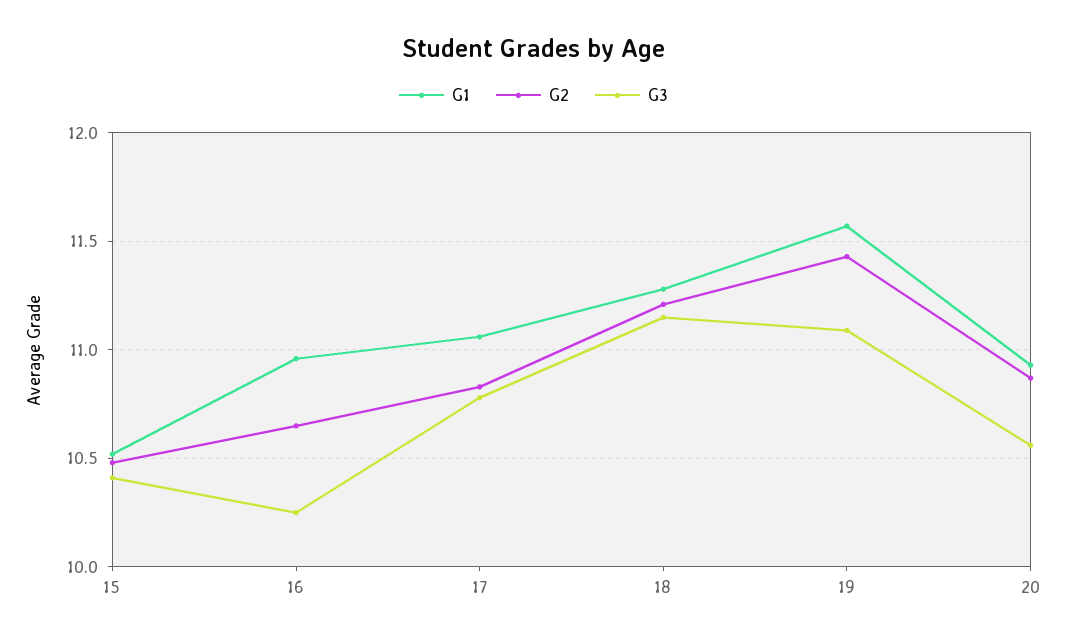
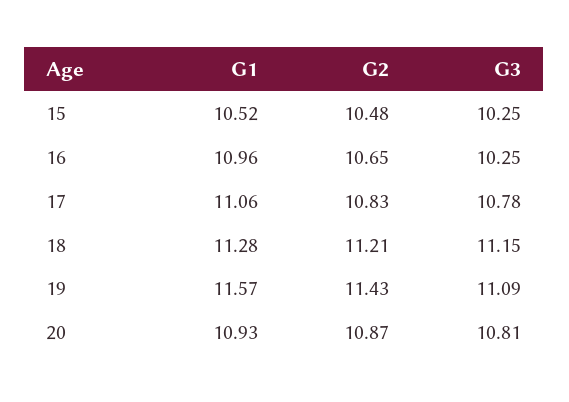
  {
    "G1": {
      "15": 10.52,
      "16": 10.96,
      "17": 11.06,
      "18": 11.28,
      "19": 11.57,
      "20": 10.93
    },
    "G2": {
      "15": 10.48,
      "16": 10.65,
      "17": 10.83,
      "18": 11.21,
      "19": 11.43,
      "20": 10.87
    },
    "G3": {
-     "15": 10.4,
+     "15": 10.25,
      "16": 10.25,
      "17": 10.78,
      "18": 11.15,
      "19": 11.09,
-     "20": 10.55
+     "20": 10.81
    }
  }

